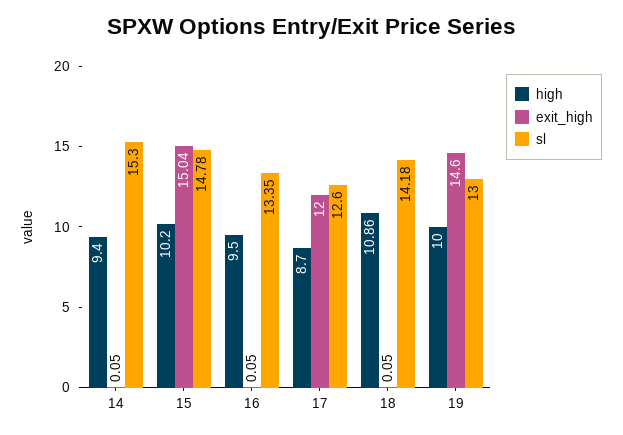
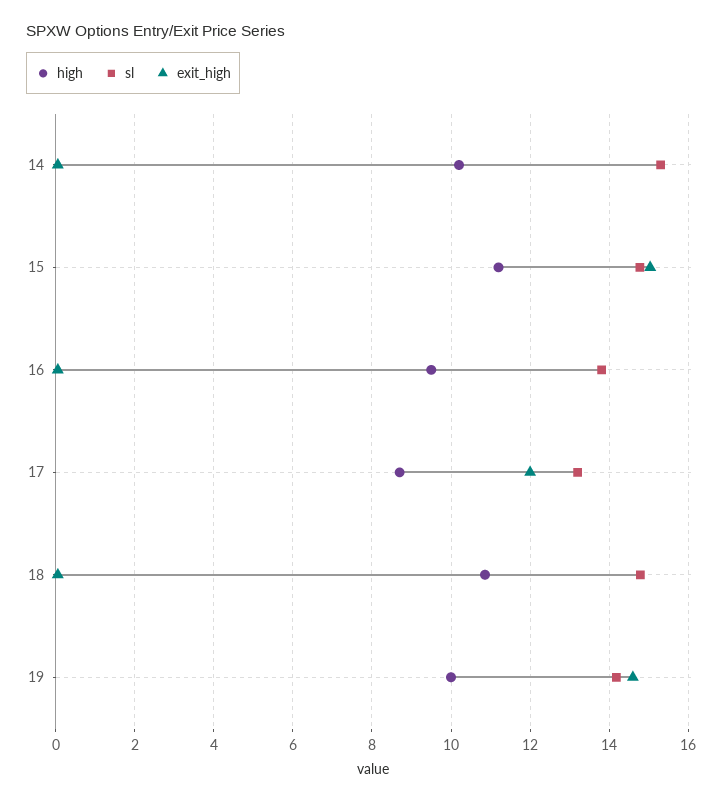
  {
    "high": {
-     "14": 9.4,
+     "14": 10.2,
-     "15": 10.2,
+     "15": 11.2,
      "16": 9.5,
      "17": 8.7,
      "18": 10.86,
      "19": 10
    },
    "exit_high": {
      "14": 0.05,
      "15": 15.04,
      "16": 0.05,
      "17": 12,
      "18": 0.05,
      "19": 14.6
    },
    "sl": {
      "14": 15.3,
      "15": 14.78,
-     "16": 13.35,
+     "16": 13.8,
-     "17": 12.6,
+     "17": 13.2,
-     "18": 14.18,
+     "18": 14.8,
-     "19": 13
+     "19": 14.2
    }
  }

